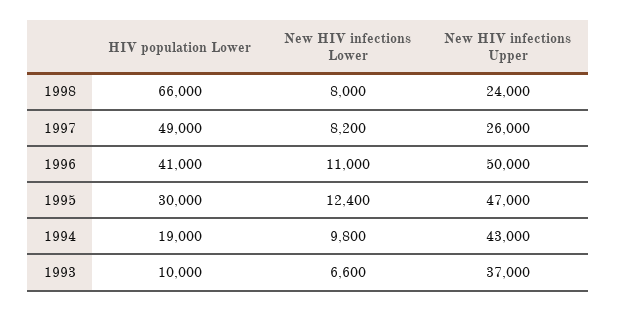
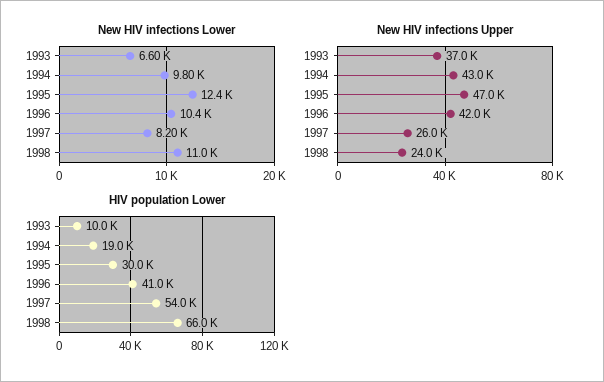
  {
    "HIV population Lower": {
      "1998": 66000,
-     "1997": 49000,
+     "1997": 54000,
      "1996": 41000,
      "1995": 30000,
      "1994": 19000,
      "1993": 10000
    },
    "New HIV infections Lower": {
-     "1998": 8000,
+     "1998": 11000,
      "1997": 8200,
-     "1996": 11000,
+     "1996": 10400,
      "1995": 12400,
      "1994": 9800,
      "1993": 6600
    },
    "New HIV infections Upper": {
      "1998": 24000,
      "1997": 26000,
-     "1996": 50000,
+     "1996": 42000,
      "1995": 47000,
      "1994": 43000,
      "1993": 37000
    }
  }

